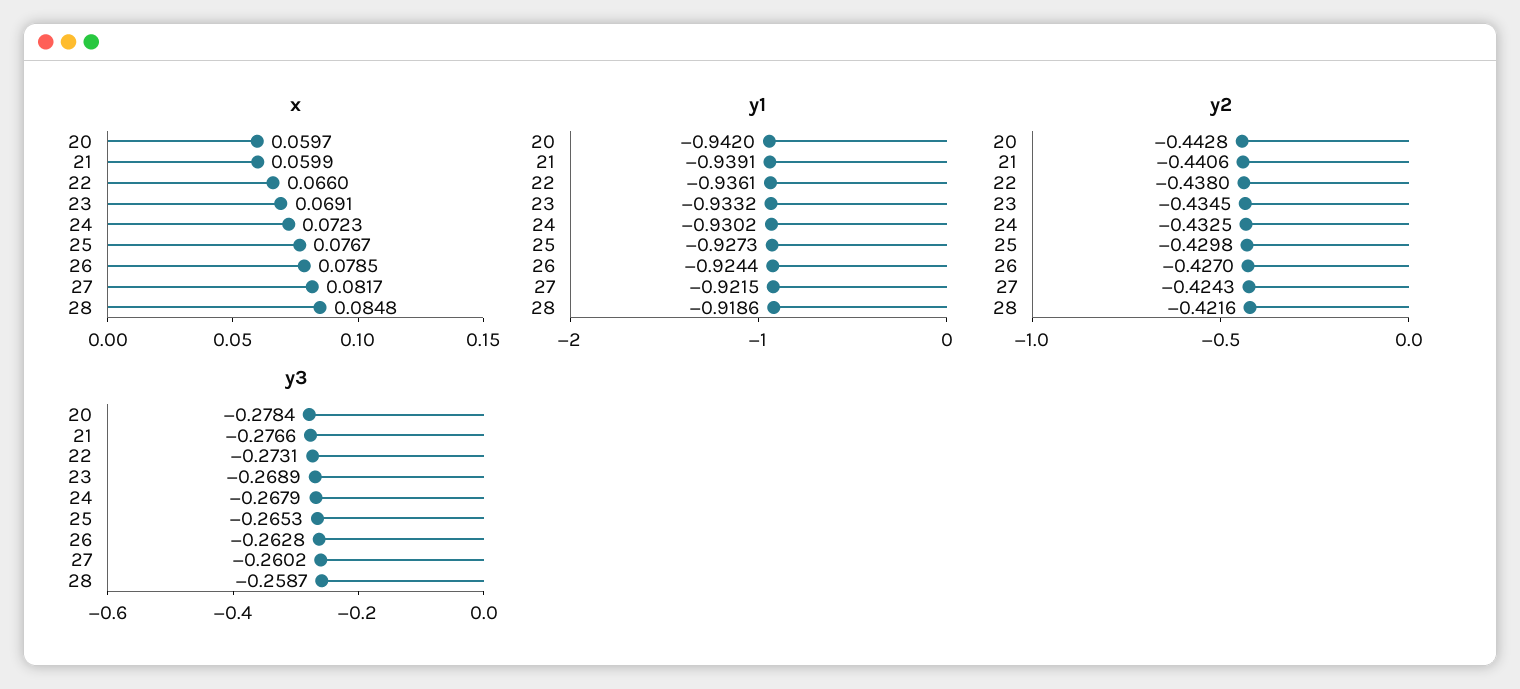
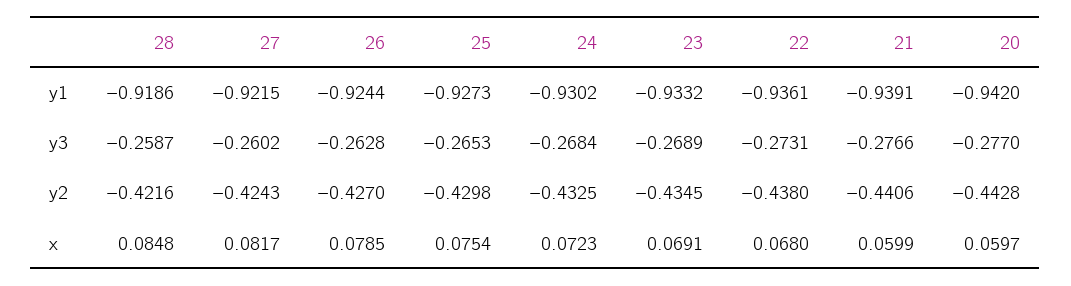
  {
    "x": {
      "20": 0.0597,
      "21": 0.0599,
-     "22": 0.066,
+     "22": 0.068,
      "23": 0.0691,
      "24": 0.0723,
-     "25": 0.0767,
+     "25": 0.0754,
      "26": 0.0785,
      "27": 0.0817,
      "28": 0.0848
    },
    "y1": {
      "20": -0.942,
      "21": -0.9391,
      "22": -0.9361,
      "23": -0.9332,
      "24": -0.9302,
      "25": -0.9273,
      "26": -0.9244,
      "27": -0.9215,
      "28": -0.9186
    },
    "y2": {
      "20": -0.4428,
      "21": -0.4406,
      "22": -0.438,
      "23": -0.4345,
      "24": -0.4325,
      "25": -0.4298,
      "26": -0.427,
      "27": -0.4243,
      "28": -0.4216
    },
    "y3": {
-     "20": -0.2784,
+     "20": -0.277,
      "21": -0.2766,
      "22": -0.2731,
      "23": -0.2689,
-     "24": -0.2679,
+     "24": -0.2684,
      "25": -0.2653,
      "26": -0.2628,
      "27": -0.2602,
      "28": -0.2587
    }
  }

